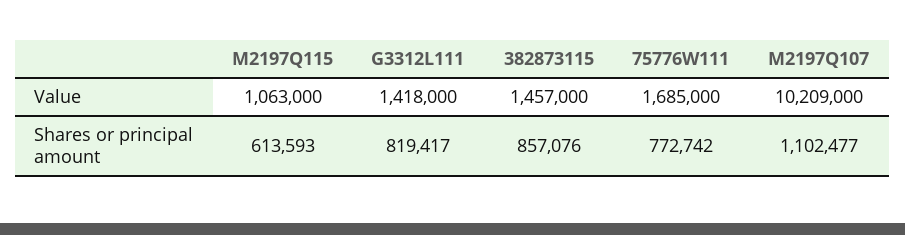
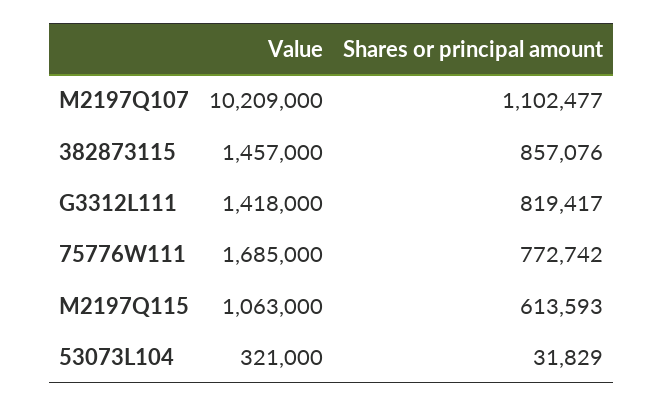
  {
    "M2197Q115": {
      "Value": 1063000,
      "Shares or principal amount": 613593
    },
    "G3312L111": {
      "Value": 1418000,
      "Shares or principal amount": 819417
    },
    "382873115": {
      "Value": 1457000,
      "Shares or principal amount": 857076
    },
    "75776W111": {
      "Value": 1685000,
      "Shares or principal amount": 772742
    },
    "M2197Q107": {
      "Value": 10209000,
      "Shares or principal amount": 1102477
-   }
+   },
+   "53073L104": {
+     "Value": 321000,
+     "Shares or principal amount": 31829
+   }
  }

